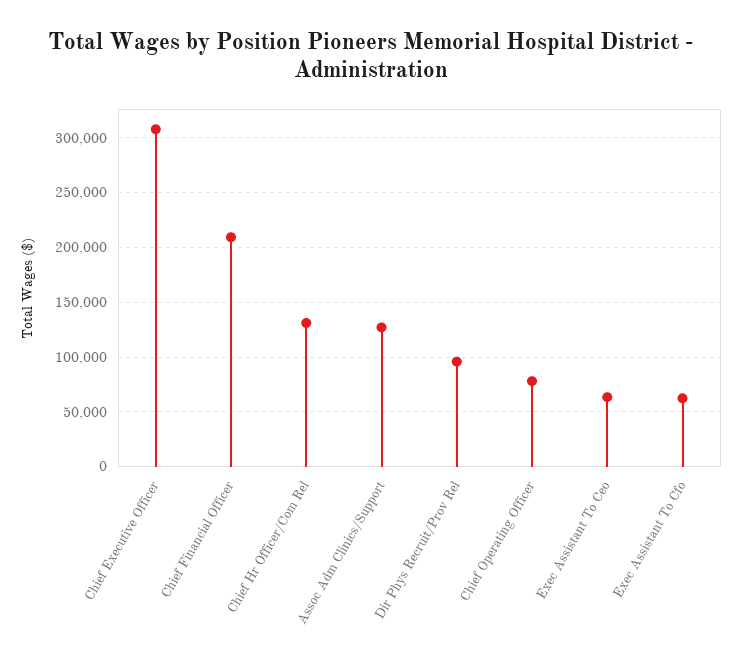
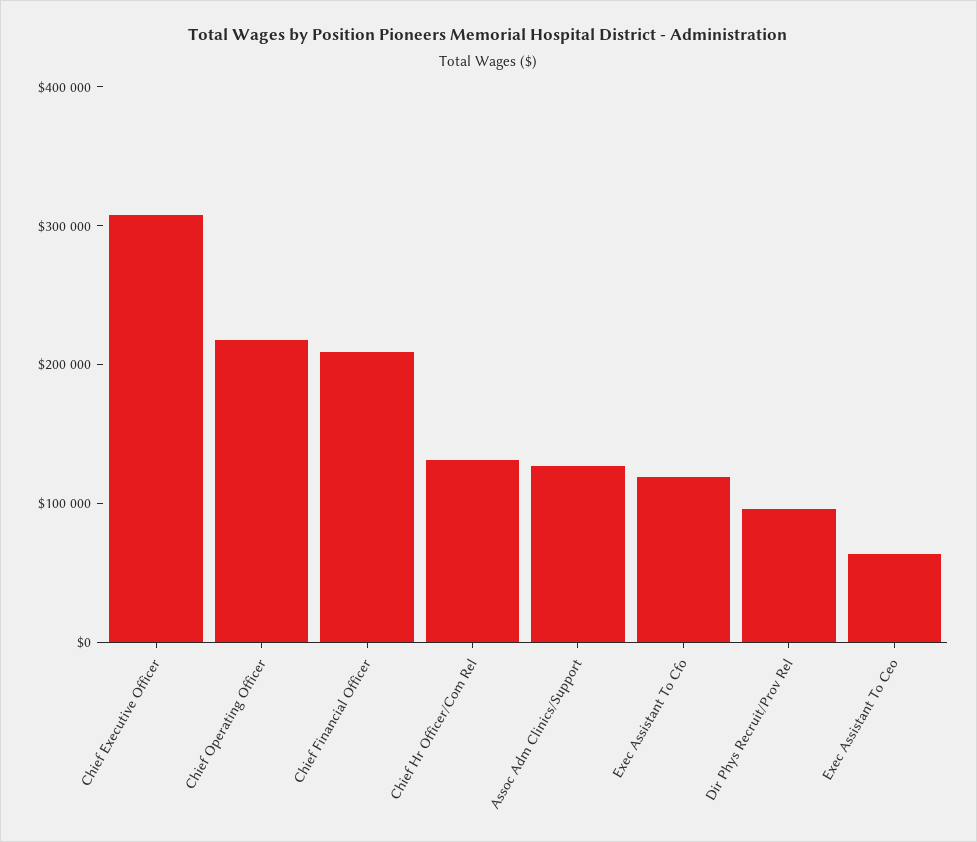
  {
    "Chief Executive Officer": 310000,
    "Chief Financial Officer": 210000,
    "Chief Hr Officer/Com Rel": 130000,
    "Assoc Adm Clinics/Support": 130000,
    "Dir Phys Recruit/Prov Rel": 100000,
-   "Chief Operating Officer": 80000,
+   "Chief Operating Officer": 220000,
    "Exec Assistant To Ceo": 60000,
-   "Exec Assistant To Cfo": 60000
+   "Exec Assistant To Cfo": 120000
  }

